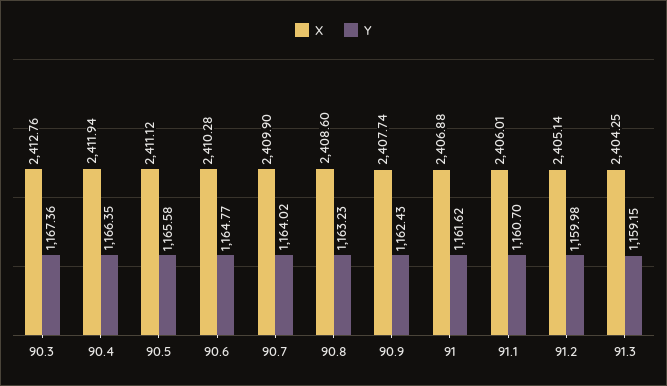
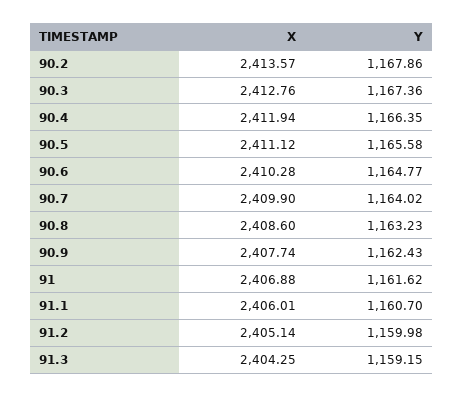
  {
    "X": {
      "90.3": 2412.76,
      "90.4": 2411.94,
      "90.5": 2411.12,
      "90.6": 2410.28,
      "90.7": 2409.9,
      "90.8": 2408.6,
      "90.9": 2407.74,
      "91": 2406.88,
      "91.1": 2406.01,
      "91.2": 2405.14,
-     "91.3": 2404.25
+     "91.3": 2404.25,
+     "90.2": 2413.57
    },
    "Y": {
      "90.3": 1167.36,
      "90.4": 1166.35,
      "90.5": 1165.58,
      "90.6": 1164.77,
      "90.7": 1164.02,
      "90.8": 1163.23,
      "90.9": 1162.43,
      "91": 1161.62,
      "91.1": 1160.7,
      "91.2": 1159.98,
-     "91.3": 1159.15
+     "91.3": 1159.15,
+     "90.2": 1167.86
    }
  }

